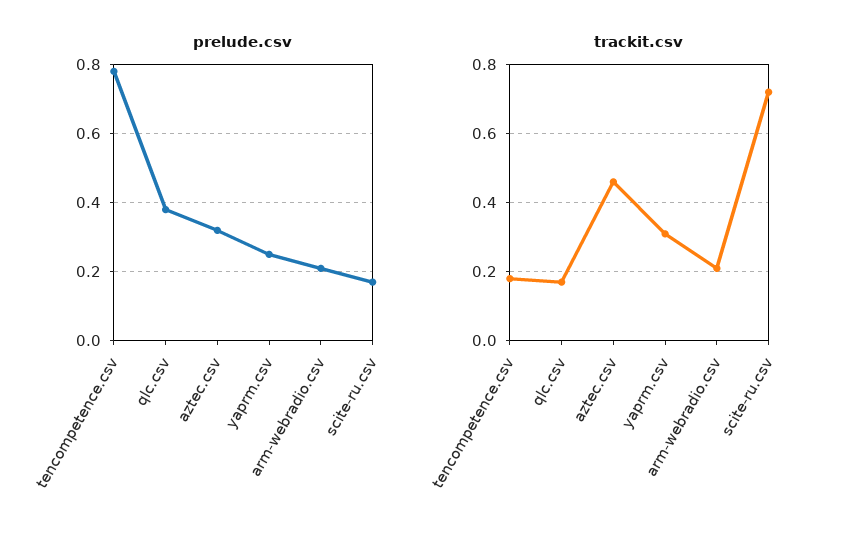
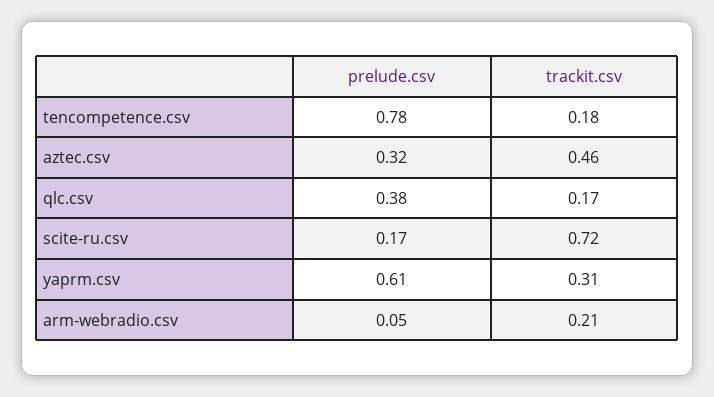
  {
    "prelude.csv": {
      "tencompetence.csv": 0.78,
      "qlc.csv": 0.38,
      "aztec.csv": 0.32,
-     "yaprm.csv": 0.25,
+     "yaprm.csv": 0.61,
-     "arm-webradio.csv": 0.2,
+     "arm-webradio.csv": 0.05,
      "scite-ru.csv": 0.17
    },
    "trackit.csv": {
      "tencompetence.csv": 0.18,
      "qlc.csv": 0.17,
      "aztec.csv": 0.46,
      "yaprm.csv": 0.31,
      "arm-webradio.csv": 0.21,
      "scite-ru.csv": 0.72
    }
  }

